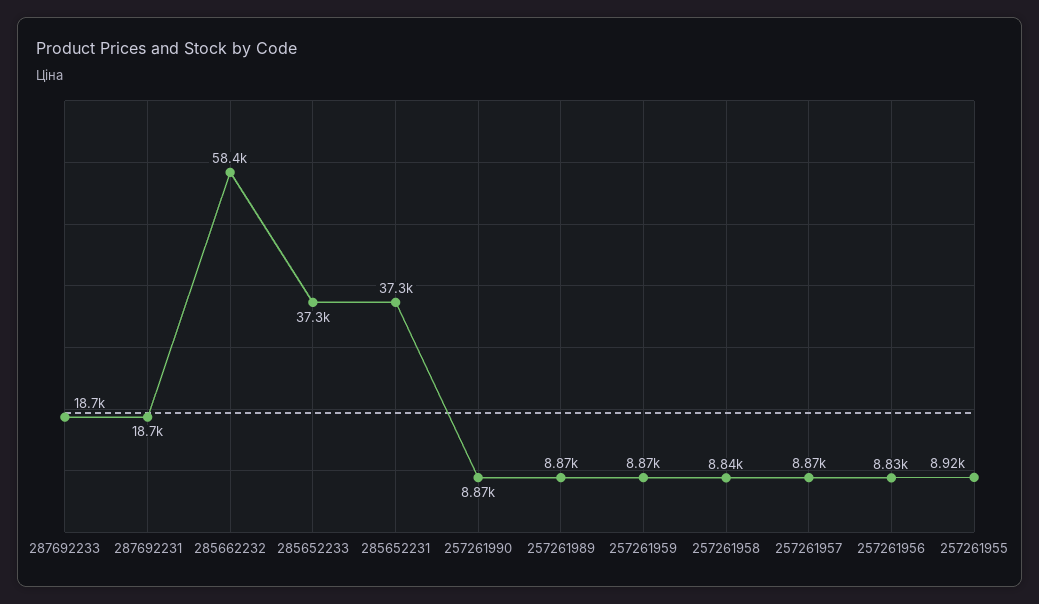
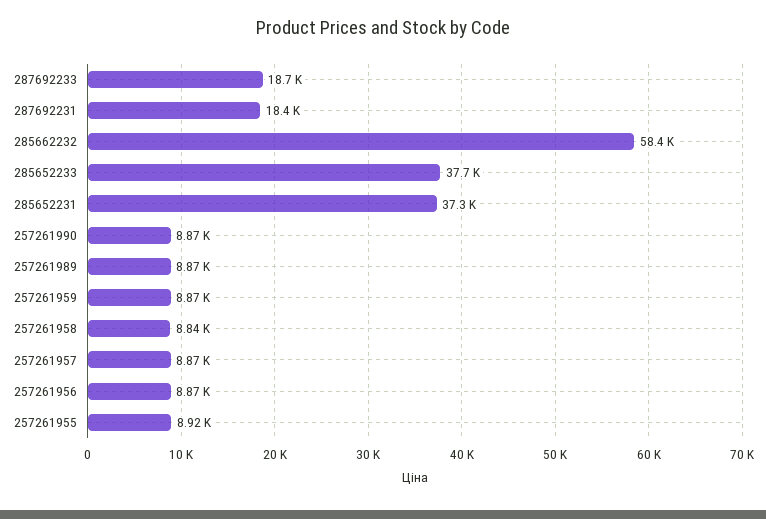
  {
    "287692233": 18700,
-   "287692231": 18700,
+   "287692231": 18400,
    "285662232": 58400,
-   "285652233": 37300,
+   "285652233": 37700,
    "285652231": 37300,
    "257261990": 8870,
    "257261989": 8870,
    "257261959": 8870,
    "257261958": 8840,
    "257261957": 8870,
-   "257261956": 8830,
+   "257261956": 8870,
    "257261955": 8920
  }

